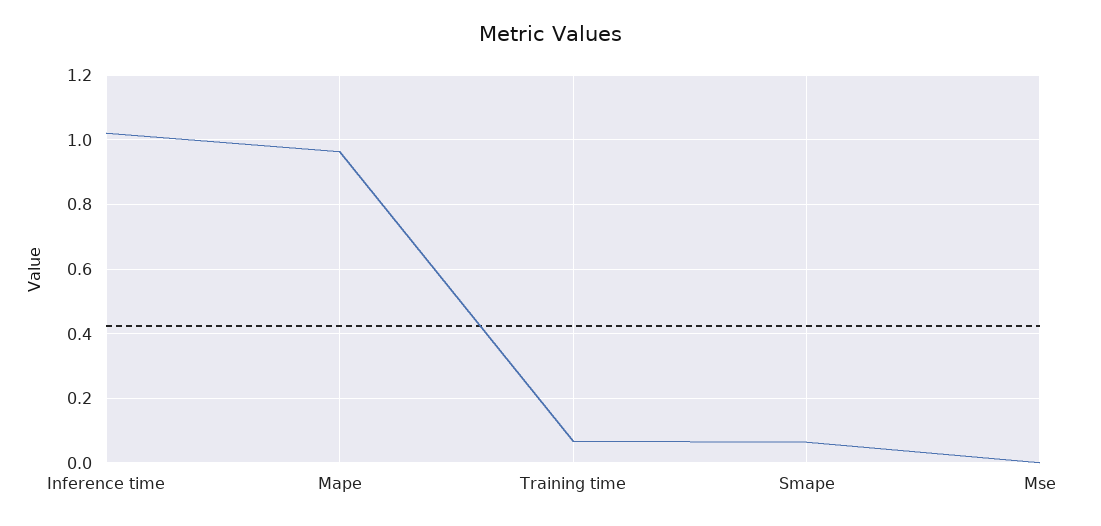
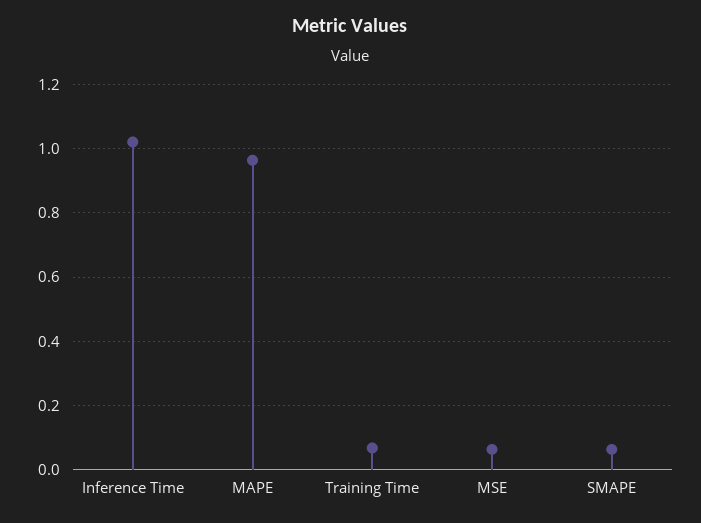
  {
    "Inference time": 1.02,
    "Mape": 0.96,
    "Training time": 0.06,
    "Smape": 0.06,
-   "Mse": 0
+   "Mse": 0.06
  }

